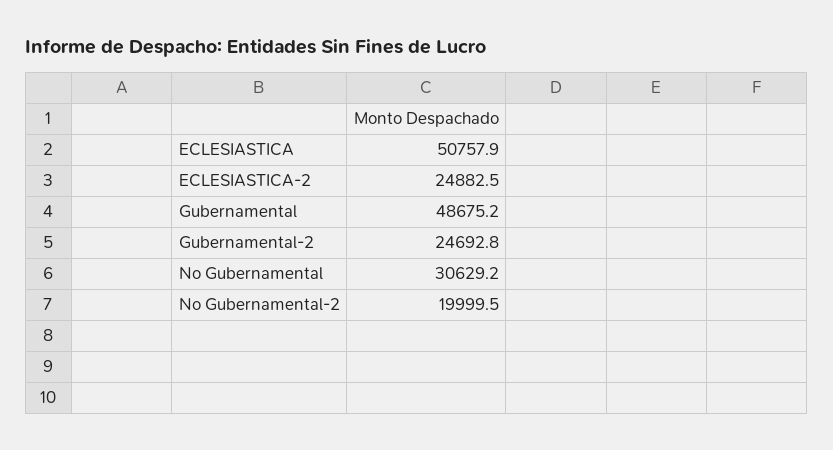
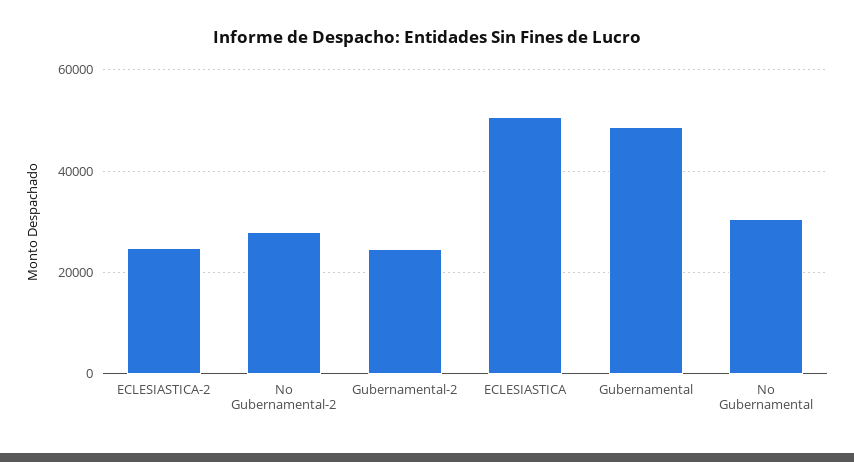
  {
    "ECLESIASTICA": 50757.9,
    "ECLESIASTICA-2": 24882.5,
    "Gubernamental": 48675.2,
    "Gubernamental-2": 24692.8,
    "No Gubernamental": 30629.2,
-   "No Gubernamental-2": 19999.5
+   "No Gubernamental-2": 28000
  }

